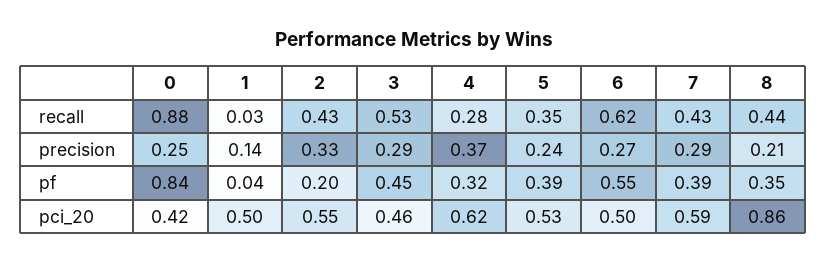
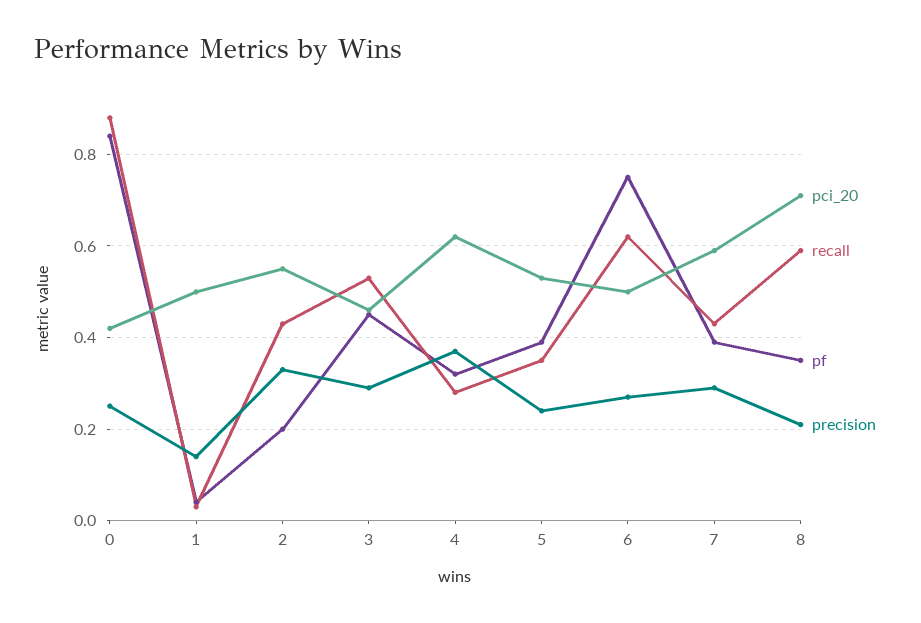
  {
    "recall": {
      "0": 0.88,
      "1": 0.03,
      "2": 0.43,
      "3": 0.53,
      "4": 0.28,
      "5": 0.35,
      "6": 0.62,
      "7": 0.43,
-     "8": 0.44
+     "8": 0.6
    },
    "precision": {
      "0": 0.25,
      "1": 0.14,
      "2": 0.33,
      "3": 0.29,
      "4": 0.37,
      "5": 0.24,
      "6": 0.27,
      "7": 0.29,
      "8": 0.21
    },
    "pf": {
      "0": 0.84,
      "1": 0.04,
      "2": 0.2,
      "3": 0.45,
      "4": 0.32,
      "5": 0.39,
-     "6": 0.55,
+     "6": 0.75,
      "7": 0.39,
      "8": 0.35
    },
    "pci_20": {
      "0": 0.42,
      "1": 0.5,
      "2": 0.55,
      "3": 0.46,
      "4": 0.62,
      "5": 0.53,
      "6": 0.5,
      "7": 0.59,
-     "8": 0.86
+     "8": 0.7
    }
  }

